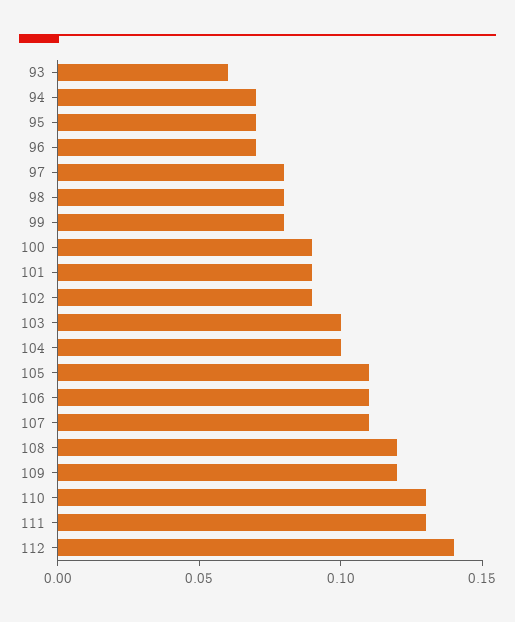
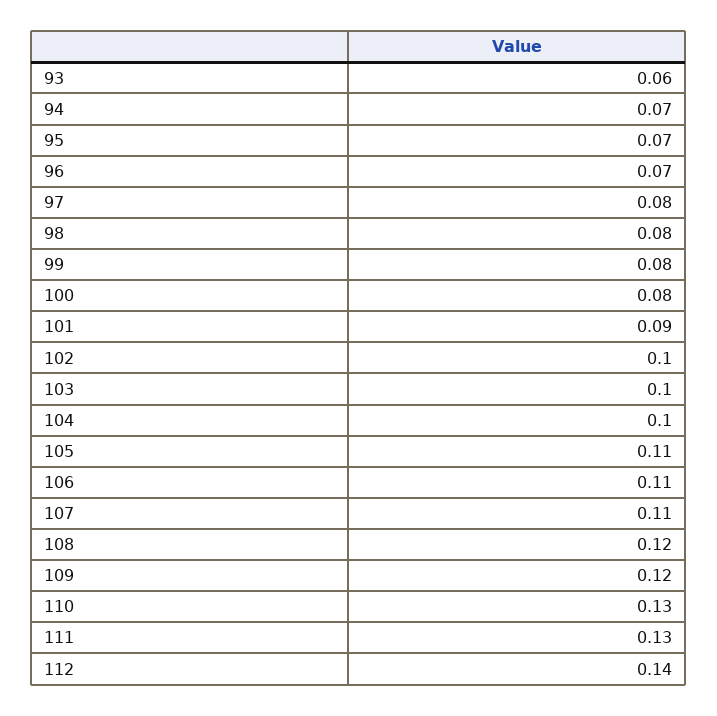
  {
    "93": 0.06,
    "94": 0.07,
    "95": 0.07,
    "96": 0.07,
    "97": 0.08,
    "98": 0.08,
    "99": 0.08,
-   "100": 0.09,
+   "100": 0.08,
    "101": 0.09,
-   "102": 0.09,
+   "102": 0.1,
    "103": 0.1,
    "104": 0.1,
    "105": 0.11,
    "106": 0.11,
    "107": 0.11,
    "108": 0.12,
    "109": 0.12,
    "110": 0.13,
    "111": 0.13,
    "112": 0.14
  }

